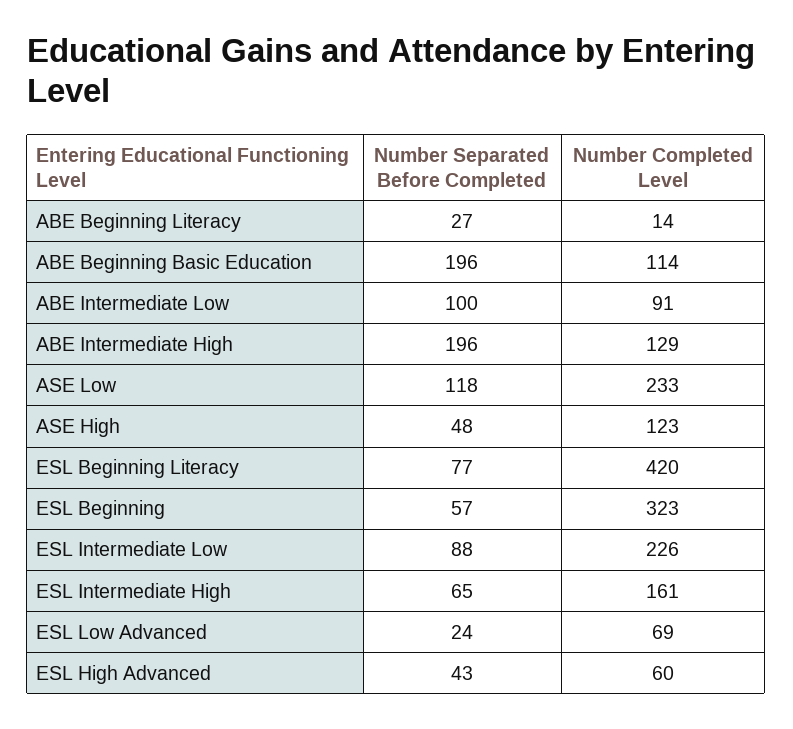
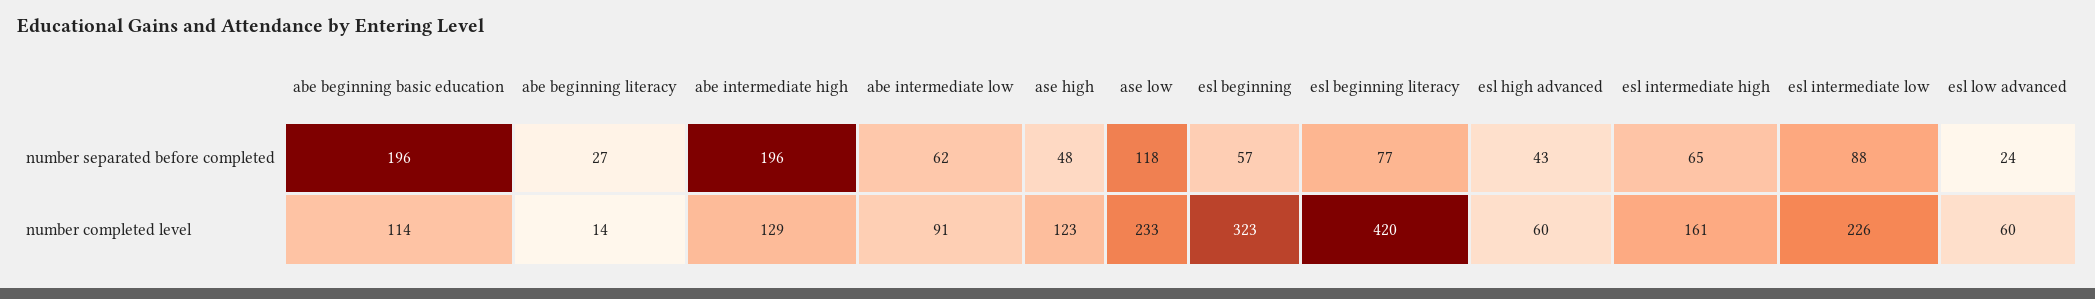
  {
    "Number Separated Before Completed": {
      "ABE Beginning Literacy": 27,
      "ABE Beginning Basic Education": 196,
-     "ABE Intermediate Low": 100,
+     "ABE Intermediate Low": 62,
      "ABE Intermediate High": 196,
      "ASE Low": 118,
      "ASE High": 48,
      "ESL Beginning Literacy": 77,
      "ESL Beginning": 57,
      "ESL Intermediate Low": 88,
      "ESL Intermediate High": 65,
      "ESL Low Advanced": 24,
      "ESL High Advanced": 43
    },
    "Number Completed Level": {
      "ABE Beginning Literacy": 14,
      "ABE Beginning Basic Education": 114,
      "ABE Intermediate Low": 91,
      "ABE Intermediate High": 129,
      "ASE Low": 233,
      "ASE High": 123,
      "ESL Beginning Literacy": 420,
      "ESL Beginning": 323,
      "ESL Intermediate Low": 226,
      "ESL Intermediate High": 161,
-     "ESL Low Advanced": 69,
+     "ESL Low Advanced": 60,
      "ESL High Advanced": 60
    }
  }

